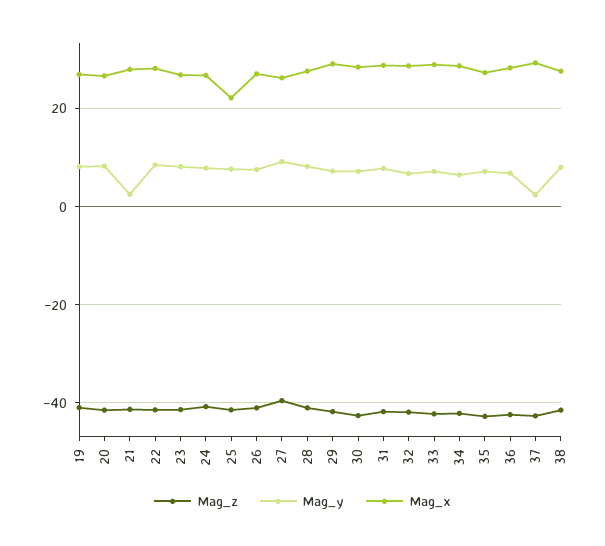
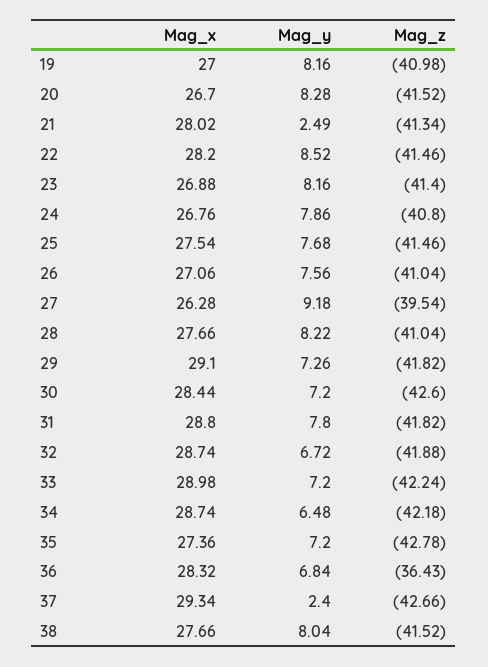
  {
    "Mag_z": {
      "19": -40.98,
      "20": -41.52,
      "21": -41.34,
      "22": -41.46,
      "23": -41.4,
      "24": -40.8,
      "25": -41.46,
      "26": -41.04,
      "27": -39.54,
      "28": -41.04,
      "29": -41.82,
      "30": -42.6,
      "31": -41.82,
      "32": -41.88,
      "33": -42.24,
      "34": -42.18,
      "35": -42.78,
-     "36": -42,
+     "36": -36.43,
      "37": -42.66,
      "38": -41.52
    },
    "Mag_y": {
      "19": 8.16,
      "20": 8.28,
      "21": 2.49,
      "22": 8.52,
      "23": 8.16,
      "24": 7.86,
      "25": 7.68,
      "26": 7.56,
      "27": 9.18,
      "28": 8.22,
      "29": 7.26,
      "30": 7.2,
      "31": 7.8,
      "32": 6.72,
      "33": 7.2,
      "34": 6.48,
      "35": 7.2,
      "36": 6.84,
      "37": 2.4,
      "38": 8.04
    },
    "Mag_x": {
      "19": 27,
      "20": 26.7,
      "21": 28.02,
      "22": 28.2,
      "23": 26.88,
      "24": 26.76,
-     "25": 22,
+     "25": 27.54,
      "26": 27.06,
      "27": 26.28,
      "28": 27.66,
      "29": 29.1,
      "30": 28.44,
      "31": 28.8,
      "32": 28.74,
      "33": 28.98,
      "34": 28.74,
      "35": 27.36,
      "36": 28.32,
      "37": 29.34,
      "38": 27.66
    }
  }

